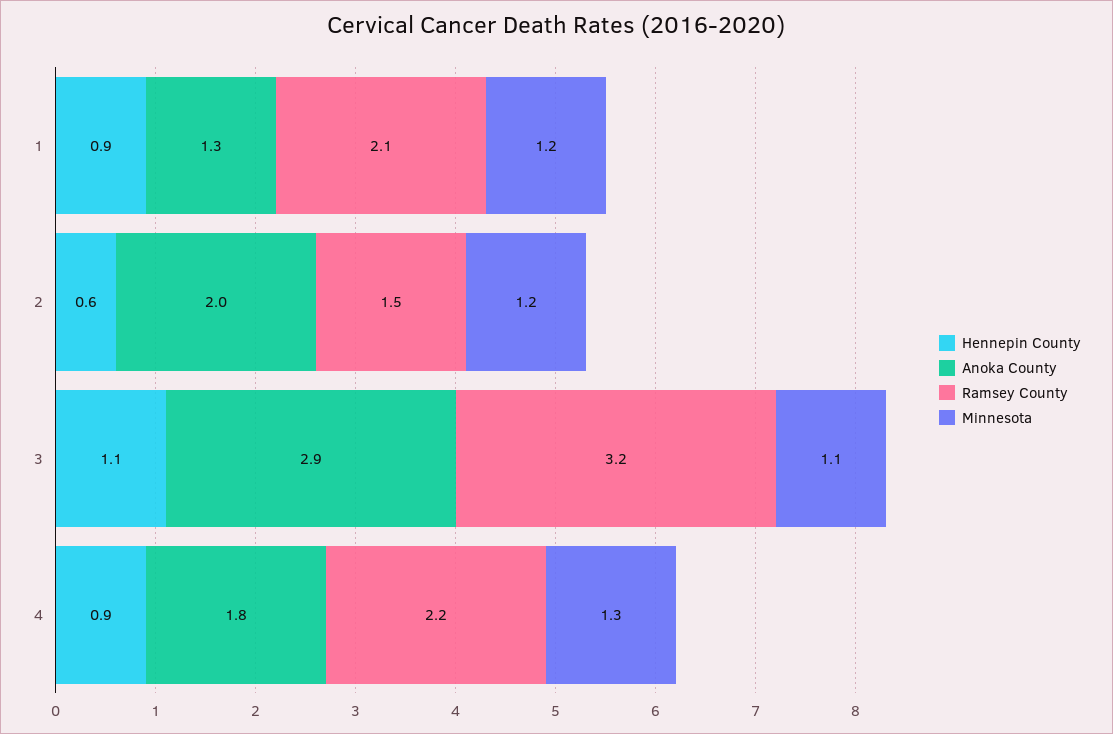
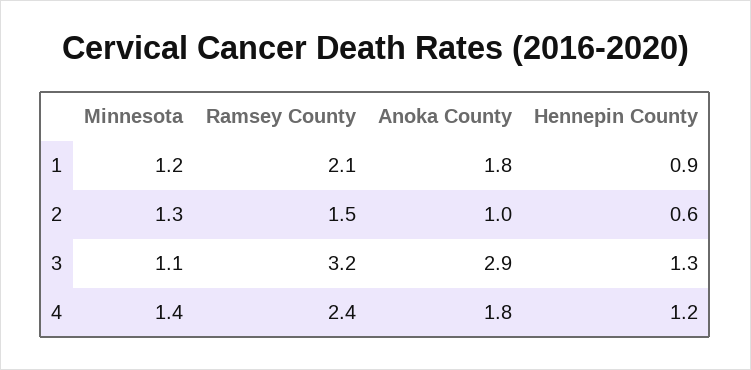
  {
    "Hennepin County": {
      "1": 0.9,
      "2": 0.6,
-     "3": 1.1,
+     "3": 1.3,
-     "4": 0.9
+     "4": 1.2
    },
    "Anoka County": {
-     "1": 1.3,
+     "1": 1.8,
-     "2": 2,
+     "2": 1,
      "3": 2.9,
      "4": 1.8
    },
    "Ramsey County": {
      "1": 2.1,
      "2": 1.5,
      "3": 3.2,
-     "4": 2.2
+     "4": 2.4
    },
    "Minnesota": {
      "1": 1.2,
-     "2": 1.2,
+     "2": 1.3,
      "3": 1.1,
-     "4": 1.3
+     "4": 1.4
    }
  }

